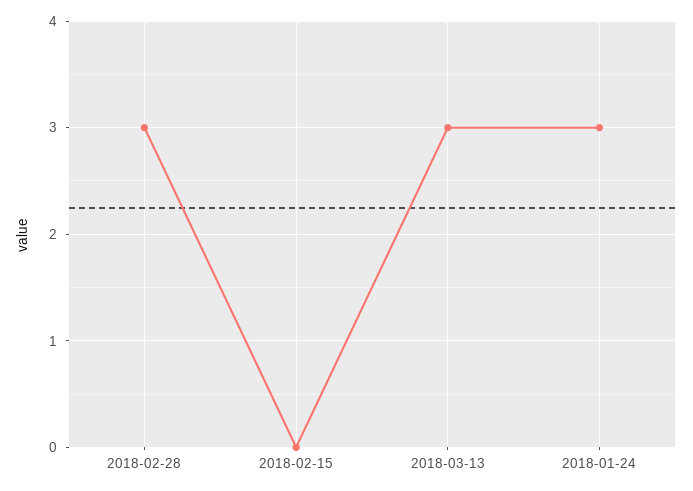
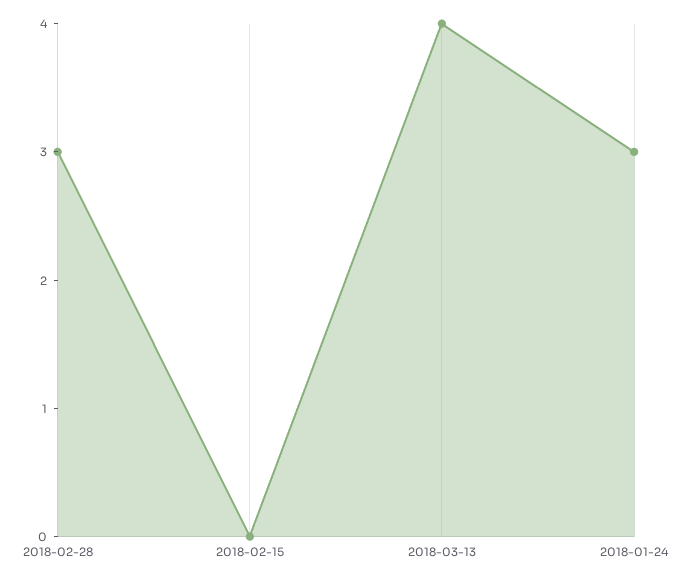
  {
    "2018-02-28": 3,
    "2018-02-15": 0,
-   "2018-03-13": 3,
+   "2018-03-13": 4,
    "2018-01-24": 3
  }

